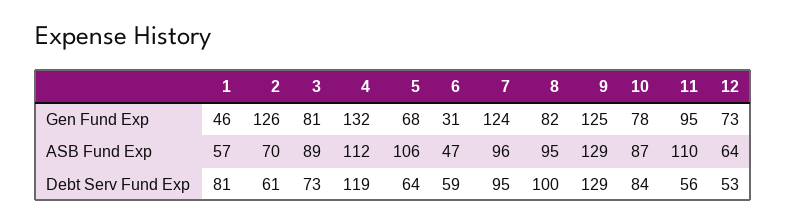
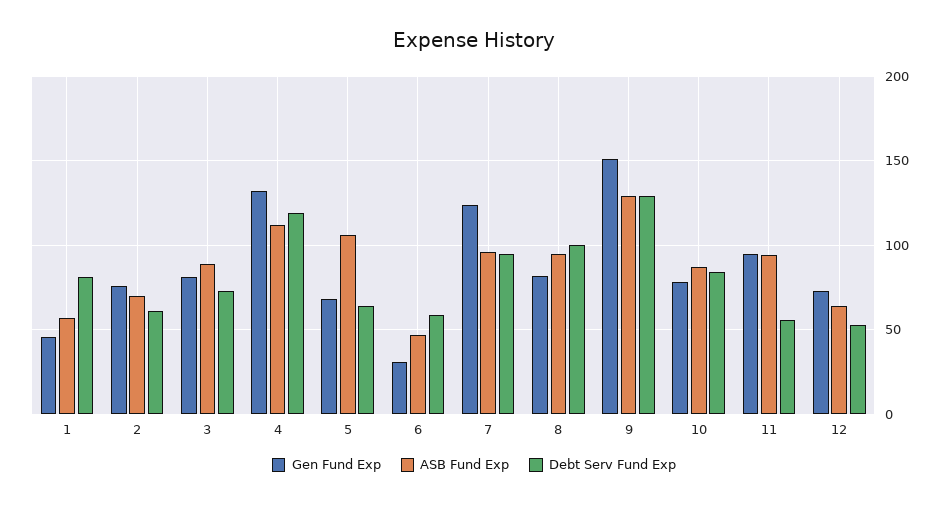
  {
    "Gen Fund Exp": {
      "1": 46,
-     "2": 126,
+     "2": 75,
      "3": 81,
      "4": 132,
      "5": 68,
      "6": 31,
      "7": 124,
      "8": 82,
-     "9": 125,
+     "9": 150,
      "10": 78,
      "11": 95,
      "12": 73
    },
    "ASB Fund Exp": {
      "1": 57,
      "2": 70,
      "3": 89,
      "4": 112,
      "5": 106,
      "6": 47,
      "7": 96,
      "8": 95,
      "9": 129,
      "10": 87,
-     "11": 110,
+     "11": 95,
      "12": 64
    },
    "Debt Serv Fund Exp": {
      "1": 81,
      "2": 61,
      "3": 73,
      "4": 119,
      "5": 64,
      "6": 59,
      "7": 95,
      "8": 100,
      "9": 129,
      "10": 84,
      "11": 56,
      "12": 53
    }
  }

